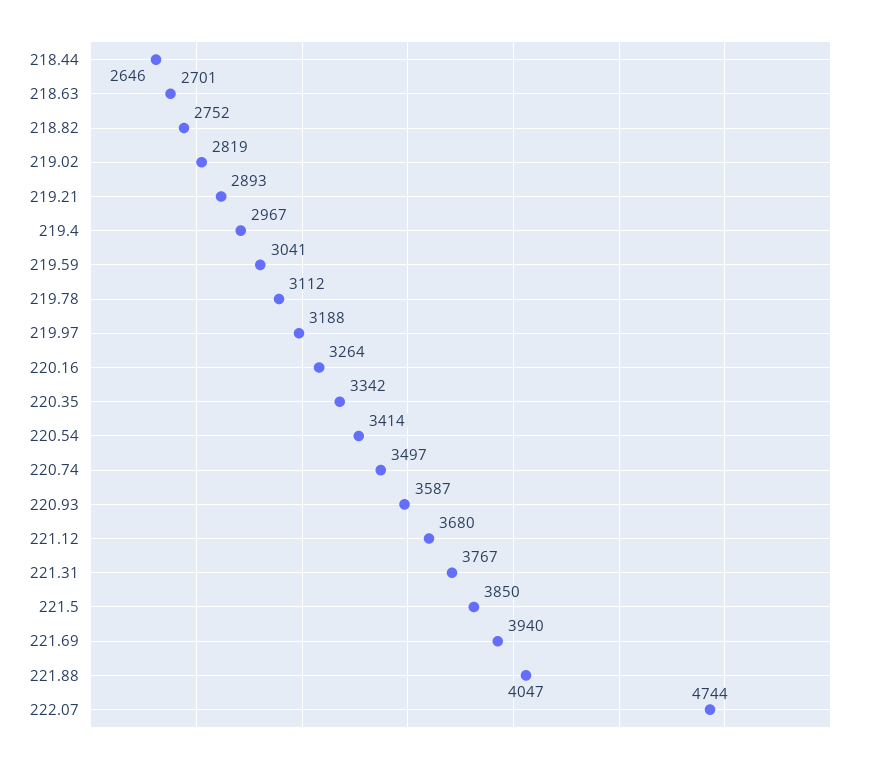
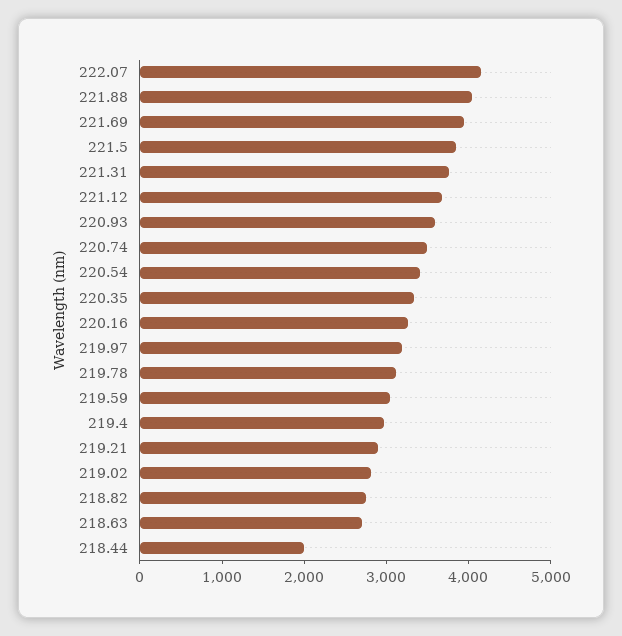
  {
-   "218.44": 2646,
+   "218.44": 2000,
    "218.63": 2701,
    "218.82": 2752,
    "219.02": 2819,
    "219.21": 2893,
    "219.4": 2967,
    "219.59": 3041,
    "219.78": 3112,
    "219.97": 3188,
    "220.16": 3264,
    "220.35": 3342,
    "220.54": 3414,
    "220.74": 3497,
    "220.93": 3587,
    "221.12": 3680,
    "221.31": 3767,
    "221.5": 3850,
    "221.69": 3940,
    "221.88": 4047,
-   "222.07": 4744
+   "222.07": 4200
  }

